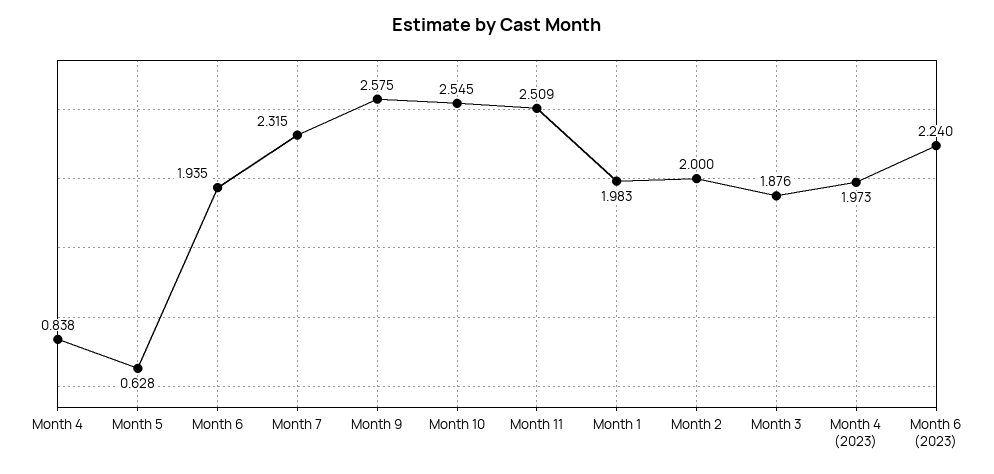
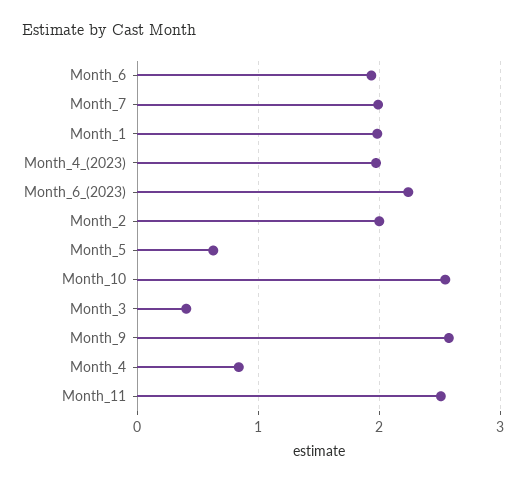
  {
    "Month 4": 0.838,
    "Month 5": 0.628,
    "Month 6": 1.935,
-   "Month 7": 2.315,
+   "Month 7": 2,
    "Month 9": 2.575,
    "Month 10": 2.545,
    "Month 11": 2.509,
    "Month 1": 1.983,
    "Month 2": 2,
-   "Month 3": 1.876,
+   "Month 3": 0.4,
    "Month 4 (2023)": 1.973,
    "Month 6 (2023)": 2.24
  }

